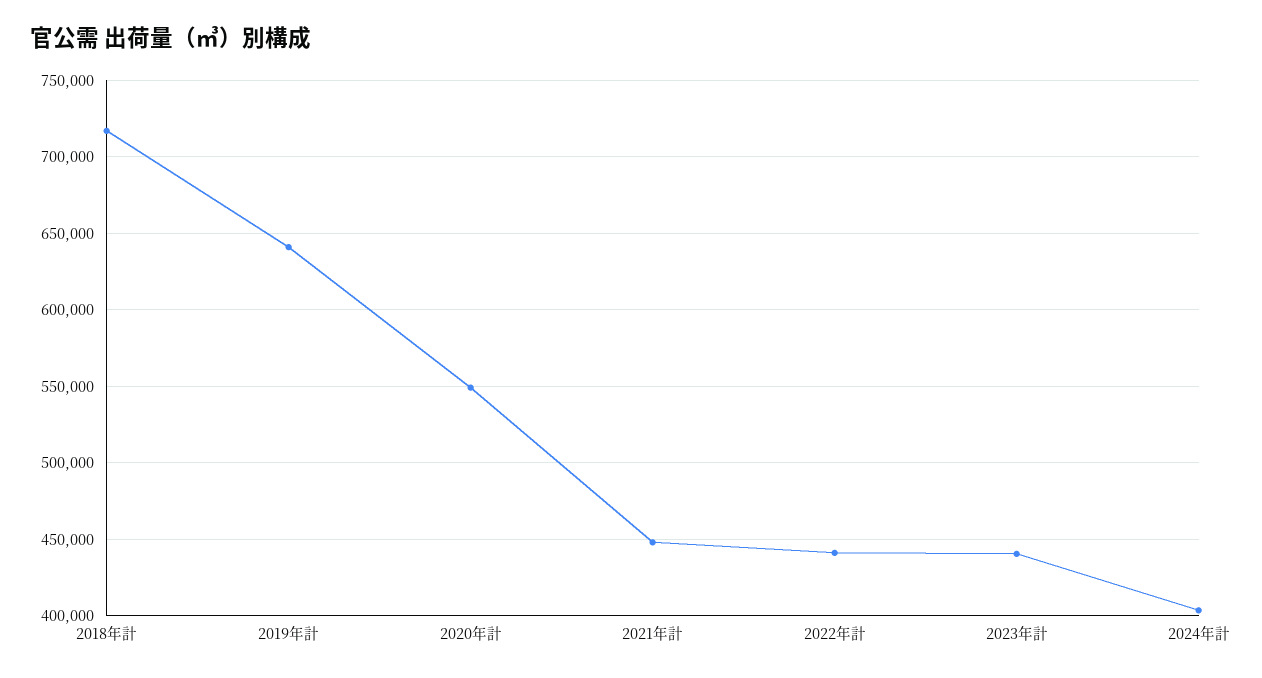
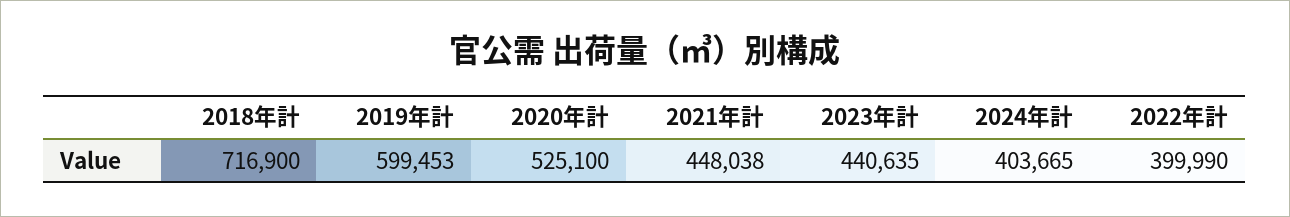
  {
    "2018年計": 716900,
-   "2019年計": 640000,
+   "2019年計": 599453,
-   "2020年計": 550000,
+   "2020年計": 525100,
    "2021年計": 448038,
-   "2022年計": 440000,
+   "2022年計": 399990,
    "2023年計": 440635,
    "2024年計": 403665
  }

